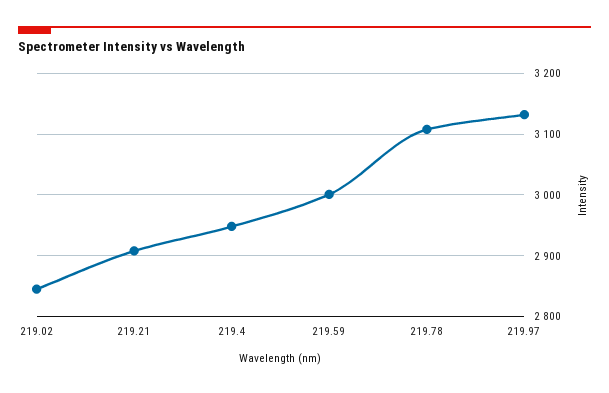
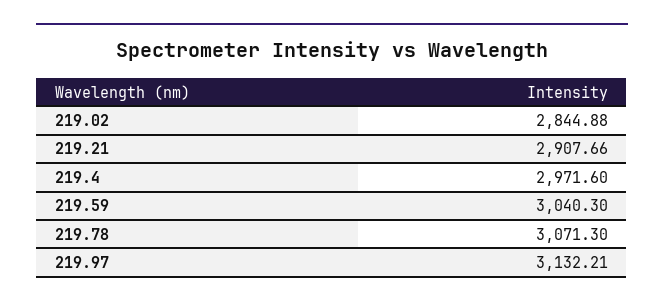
  {
    "219.02": 2844.88,
    "219.21": 2907.66,
-   "219.4": 2950,
+   "219.4": 2971.6,
-   "219.59": 3000,
+   "219.59": 3040.3,
-   "219.78": 3110,
+   "219.78": 3071.3,
    "219.97": 3132.21
  }

